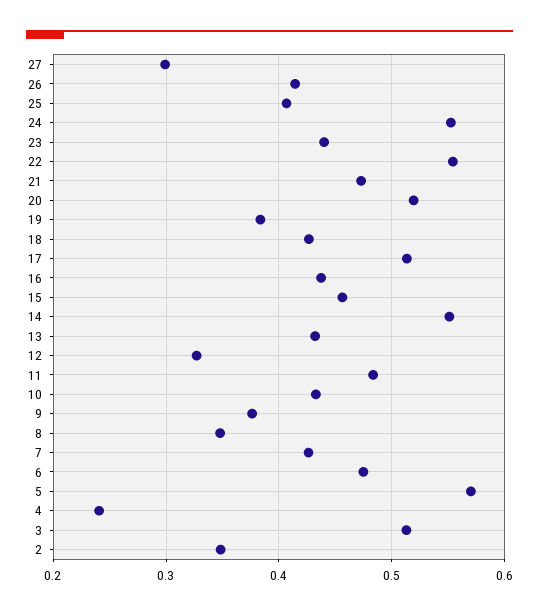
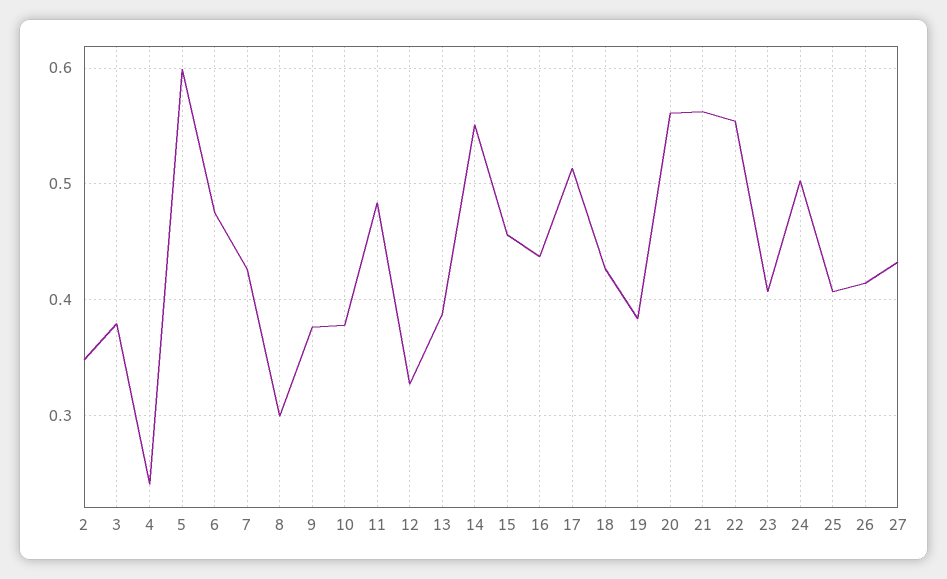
  {
-   "27": 0.3,
+   "27": 0.43,
    "26": 0.41,
    "25": 0.41,
-   "24": 0.55,
+   "24": 0.5,
-   "23": 0.44,
+   "23": 0.41,
    "22": 0.55,
-   "21": 0.47,
+   "21": 0.56,
-   "20": 0.52,
+   "20": 0.56,
    "19": 0.38,
    "18": 0.43,
    "17": 0.51,
    "16": 0.44,
    "15": 0.46,
    "14": 0.55,
-   "13": 0.43,
+   "13": 0.39,
    "12": 0.33,
    "11": 0.48,
-   "10": 0.43,
+   "10": 0.38,
    "9": 0.38,
-   "8": 0.35,
+   "8": 0.3,
    "7": 0.43,
    "6": 0.47,
-   "5": 0.57,
+   "5": 0.6,
    "4": 0.24,
-   "3": 0.51,
+   "3": 0.38,
    "2": 0.35
  }

